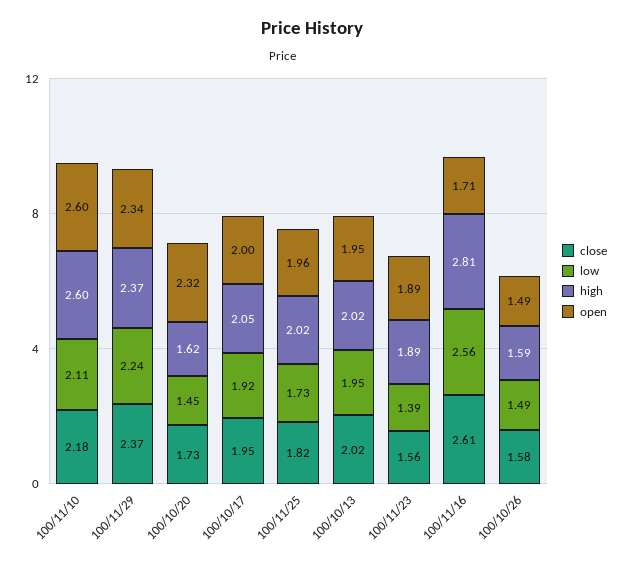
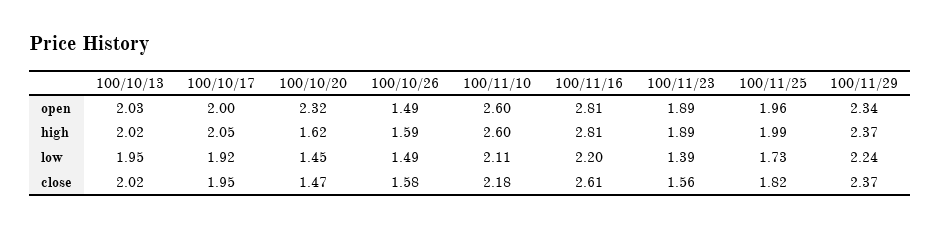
  {
    "close": {
      "100/11/10": 2.18,
      "100/11/29": 2.37,
-     "100/10/20": 1.73,
+     "100/10/20": 1.47,
      "100/10/17": 1.95,
      "100/11/25": 1.82,
      "100/10/13": 2.02,
      "100/11/23": 1.56,
      "100/11/16": 2.61,
      "100/10/26": 1.58
    },
    "low": {
      "100/11/10": 2.11,
      "100/11/29": 2.24,
      "100/10/20": 1.45,
      "100/10/17": 1.92,
      "100/11/25": 1.73,
      "100/10/13": 1.95,
      "100/11/23": 1.39,
-     "100/11/16": 2.56,
+     "100/11/16": 2.2,
      "100/10/26": 1.49
    },
    "high": {
      "100/11/10": 2.6,
      "100/11/29": 2.37,
      "100/10/20": 1.62,
      "100/10/17": 2.05,
-     "100/11/25": 2.02,
+     "100/11/25": 1.99,
      "100/10/13": 2.02,
      "100/11/23": 1.89,
      "100/11/16": 2.81,
      "100/10/26": 1.59
    },
    "open": {
      "100/11/10": 2.6,
      "100/11/29": 2.34,
      "100/10/20": 2.32,
      "100/10/17": 2,
      "100/11/25": 1.96,
-     "100/10/13": 1.95,
+     "100/10/13": 2.03,
      "100/11/23": 1.89,
-     "100/11/16": 1.71,
+     "100/11/16": 2.81,
      "100/10/26": 1.49
    }
  }

